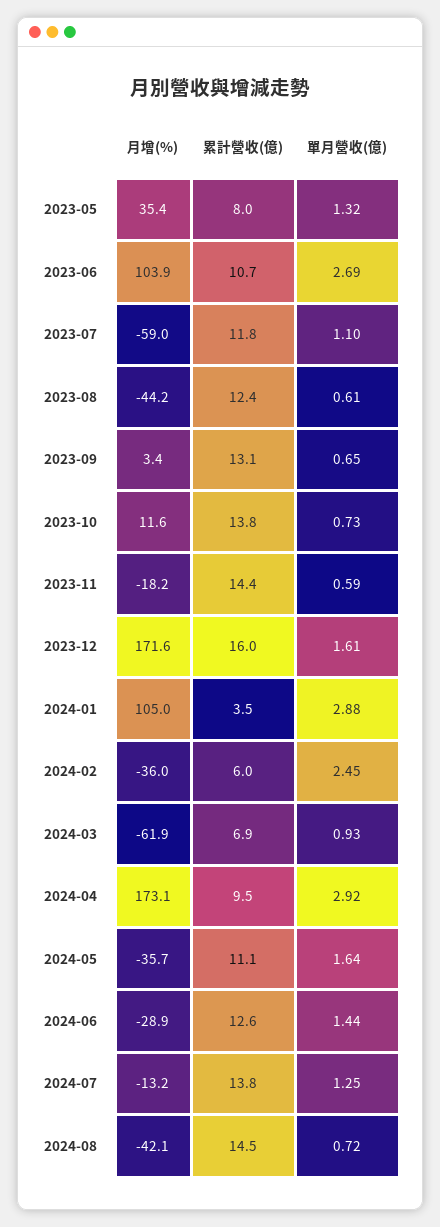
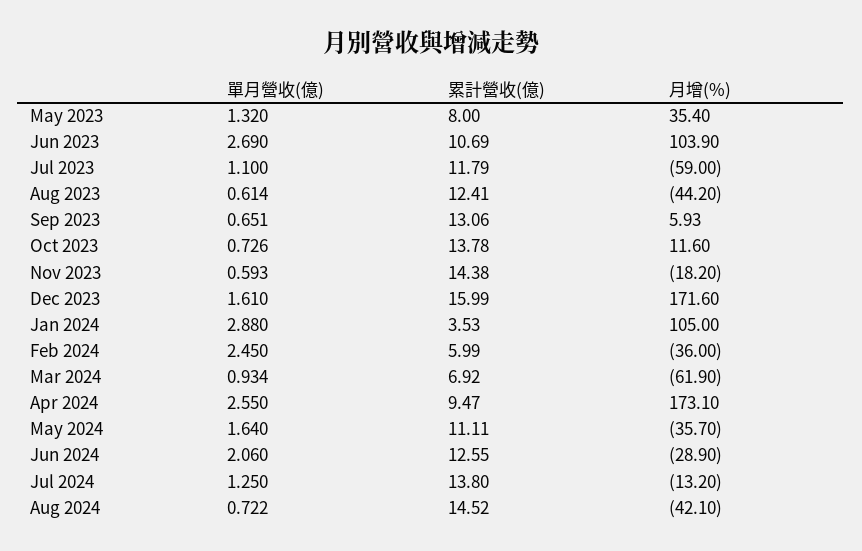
  {
    "月增(%)": {
      "2023-05": 35.4,
      "2023-06": 103.9,
      "2023-07": -59,
      "2023-08": -44.2,
-     "2023-09": 3.4,
+     "2023-09": 5.93,
      "2023-10": 11.6,
      "2023-11": -18.2,
      "2023-12": 171.6,
      "2024-01": 105,
      "2024-02": -36,
      "2024-03": -61.9,
      "2024-04": 173.1,
      "2024-05": -35.7,
      "2024-06": -28.9,
      "2024-07": -13.2,
      "2024-08": -42.1
    },
    "累計營收(億)": {
      "2023-05": 8,
      "2023-06": 10.69,
      "2023-07": 11.79,
      "2023-08": 12.41,
      "2023-09": 13.06,
      "2023-10": 13.78,
      "2023-11": 14.38,
      "2023-12": 15.99,
      "2024-01": 3.53,
      "2024-02": 5.99,
      "2024-03": 6.92,
      "2024-04": 9.47,
      "2024-05": 11.11,
      "2024-06": 12.55,
      "2024-07": 13.8,
      "2024-08": 14.52
    },
    "單月營收(億)": {
      "2023-05": 1.32,
      "2023-06": 2.69,
      "2023-07": 1.1,
      "2023-08": 0.614,
      "2023-09": 0.651,
      "2023-10": 0.726,
      "2023-11": 0.593,
      "2023-12": 1.61,
      "2024-01": 2.88,
      "2024-02": 2.45,
      "2024-03": 0.934,
-     "2024-04": 2.92,
+     "2024-04": 2.55,
      "2024-05": 1.64,
-     "2024-06": 1.44,
+     "2024-06": 2.06,
      "2024-07": 1.25,
      "2024-08": 0.722
    }
  }

